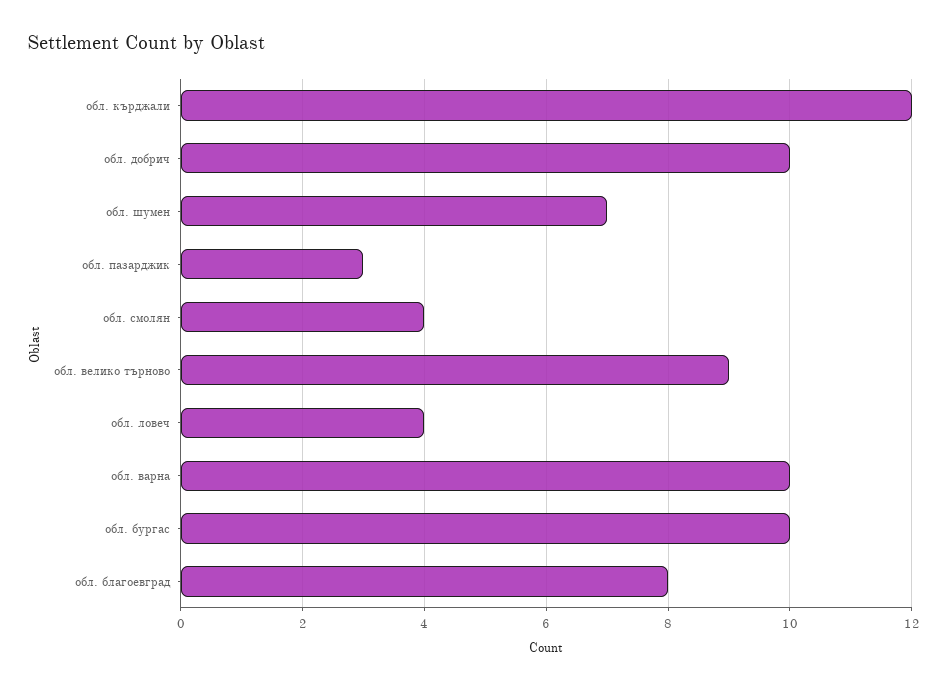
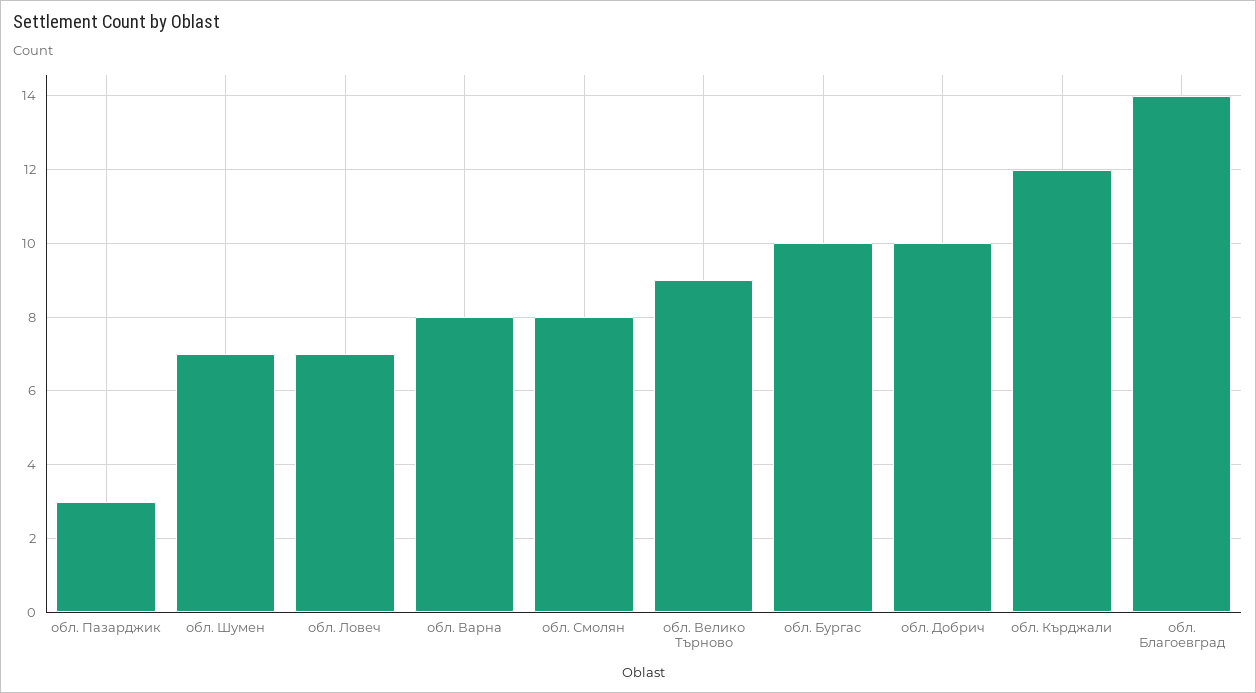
  {
    "обл. кърджали": 12,
    "обл. добрич": 10,
    "обл. шумен": 7,
    "обл. пазарджик": 3,
-   "обл. смолян": 4,
+   "обл. смолян": 8,
    "обл. велико търново": 9,
-   "обл. ловеч": 4,
+   "обл. ловеч": 7,
-   "обл. варна": 10,
+   "обл. варна": 8,
    "обл. бургас": 10,
-   "обл. благоевград": 8
+   "обл. благоевград": 14
  }

